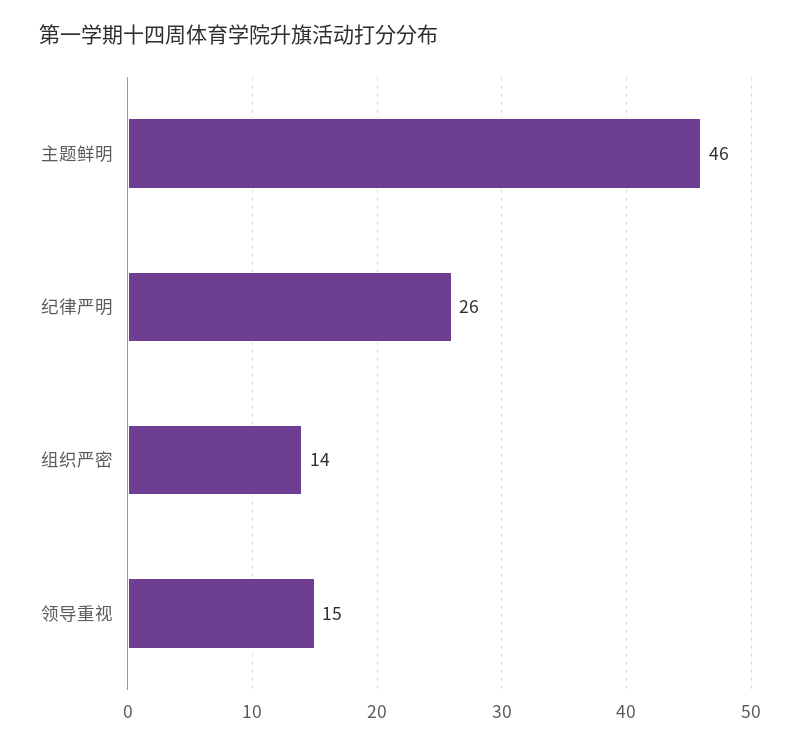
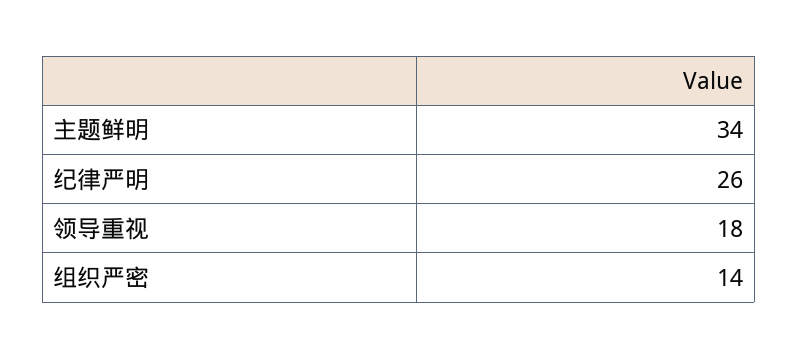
  {
-   "主题鲜明": 46,
+   "主题鲜明": 34,
    "纪律严明": 26,
    "组织严密": 14,
-   "领导重视": 15
+   "领导重视": 18
  }

